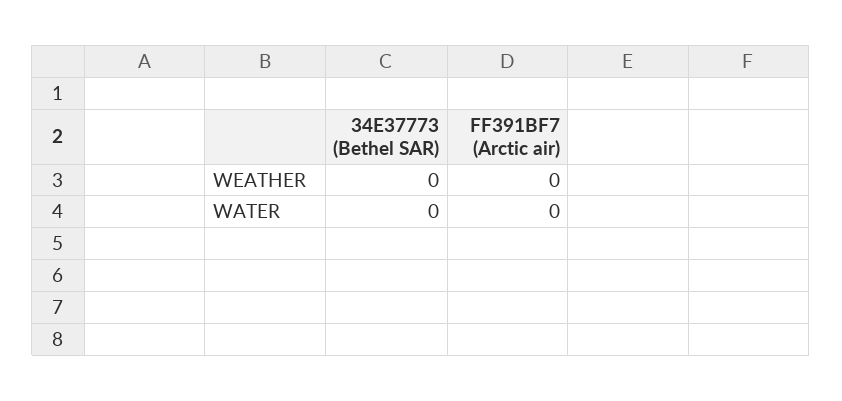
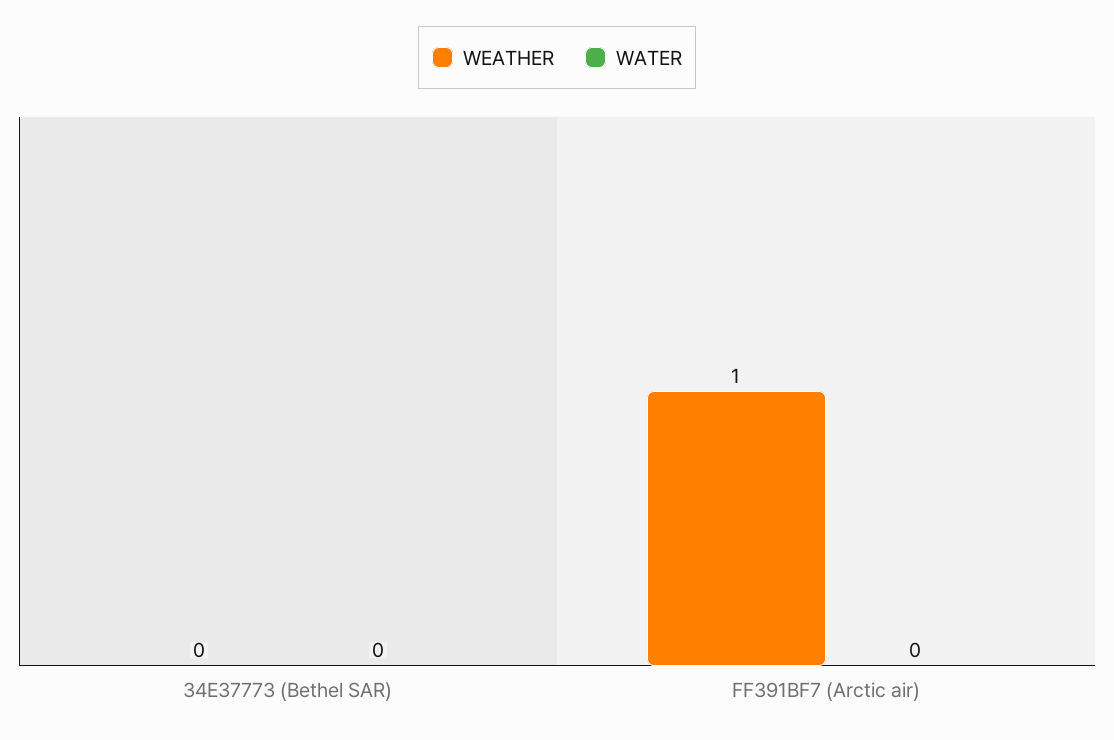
  {
    "WEATHER": {
      "34E37773 (Bethel SAR)": 0,
-     "FF391BF7 (Arctic air)": 0
+     "FF391BF7 (Arctic air)": 1
    },
    "WATER": {
      "34E37773 (Bethel SAR)": 0,
      "FF391BF7 (Arctic air)": 0
    }
  }

